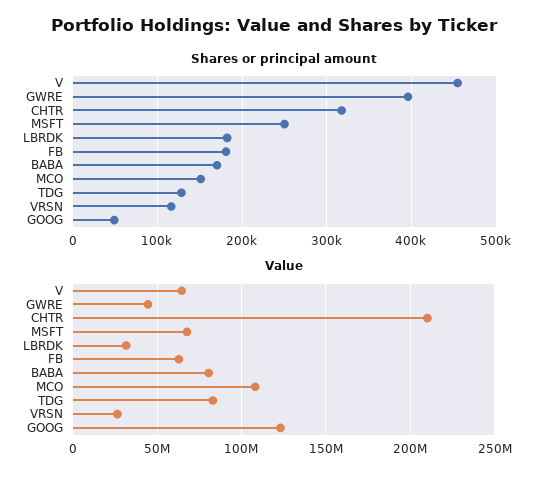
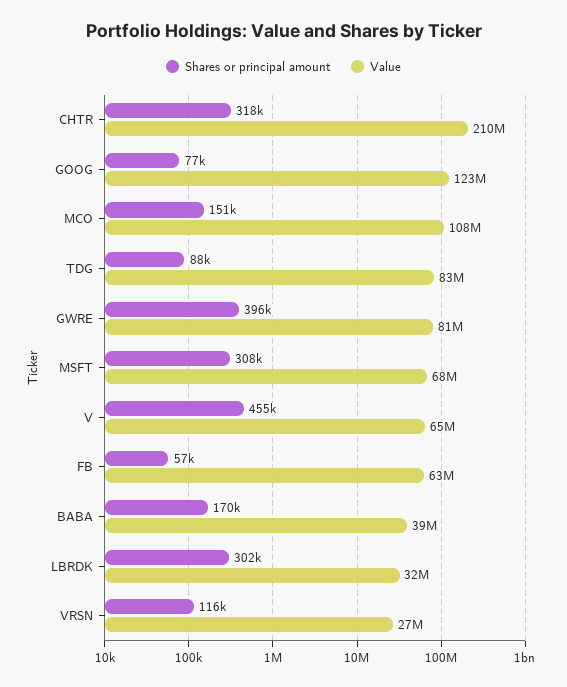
  {
    "Shares or principal amount": {
      "V": 455000,
      "GWRE": 396000,
      "CHTR": 318000,
-     "MSFT": 250000,
+     "MSFT": 308000,
-     "LBRDK": 180000,
+     "LBRDK": 302000,
-     "FB": 180000,
+     "FB": 57000,
      "BABA": 170000,
      "MCO": 151000,
-     "TDG": 130000,
+     "TDG": 88000,
      "VRSN": 116000,
-     "GOOG": 50000
+     "GOOG": 77000
    },
    "Value": {
      "V": 65000000,
-     "GWRE": 45000000,
+     "GWRE": 81000000,
      "CHTR": 210000000,
      "MSFT": 68000000,
      "LBRDK": 32000000,
      "FB": 63000000,
-     "BABA": 80000000,
+     "BABA": 39000000,
      "MCO": 108000000,
      "TDG": 83000000,
      "VRSN": 27000000,
      "GOOG": 123000000
    }
  }

